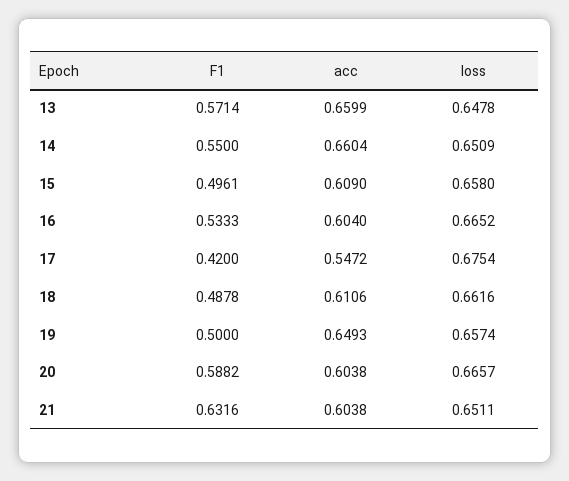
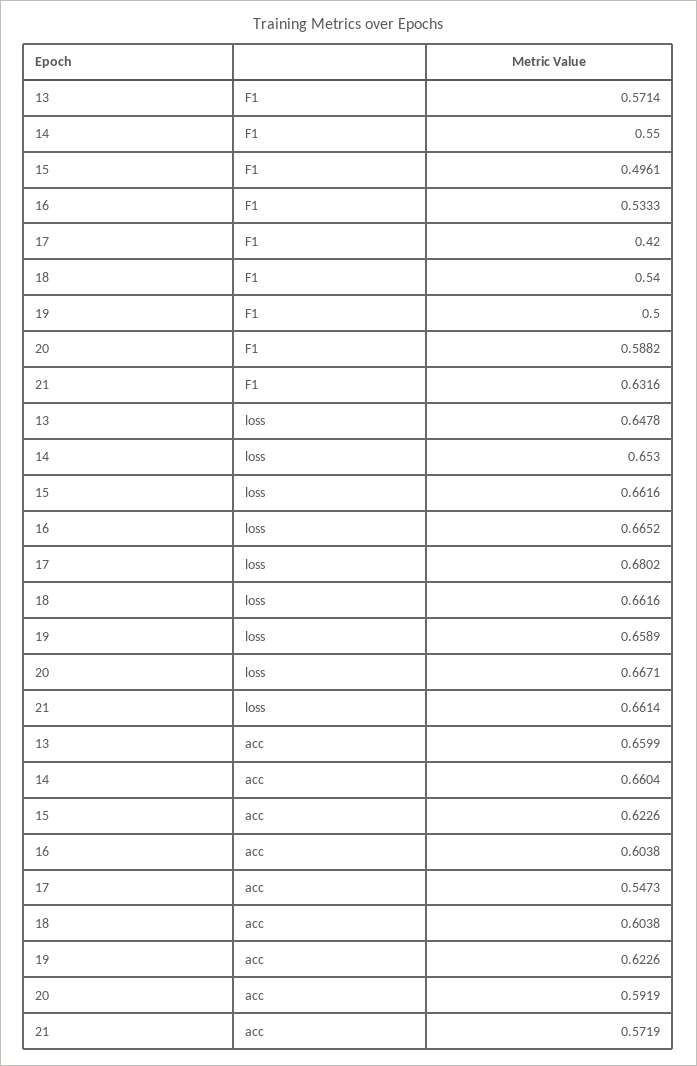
  {
    "F1": {
      "13": 0.5714,
      "14": 0.55,
      "15": 0.4961,
      "16": 0.5333,
      "17": 0.42,
-     "18": 0.4878,
+     "18": 0.54,
      "19": 0.5,
      "20": 0.5882,
      "21": 0.6316
    },
    "acc": {
      "13": 0.6599,
      "14": 0.6604,
-     "15": 0.609,
+     "15": 0.6226,
-     "16": 0.604,
+     "16": 0.6038,
-     "17": 0.5472,
+     "17": 0.5473,
-     "18": 0.6106,
+     "18": 0.6038,
-     "19": 0.6493,
+     "19": 0.6226,
-     "20": 0.6038,
+     "20": 0.5919,
-     "21": 0.6038
+     "21": 0.5719
    },
    "loss": {
      "13": 0.6478,
-     "14": 0.6509,
+     "14": 0.653,
-     "15": 0.658,
+     "15": 0.6616,
      "16": 0.6652,
-     "17": 0.6754,
+     "17": 0.6802,
      "18": 0.6616,
-     "19": 0.6574,
+     "19": 0.6589,
-     "20": 0.6657,
+     "20": 0.6671,
-     "21": 0.6511
+     "21": 0.6614
    }
  }

